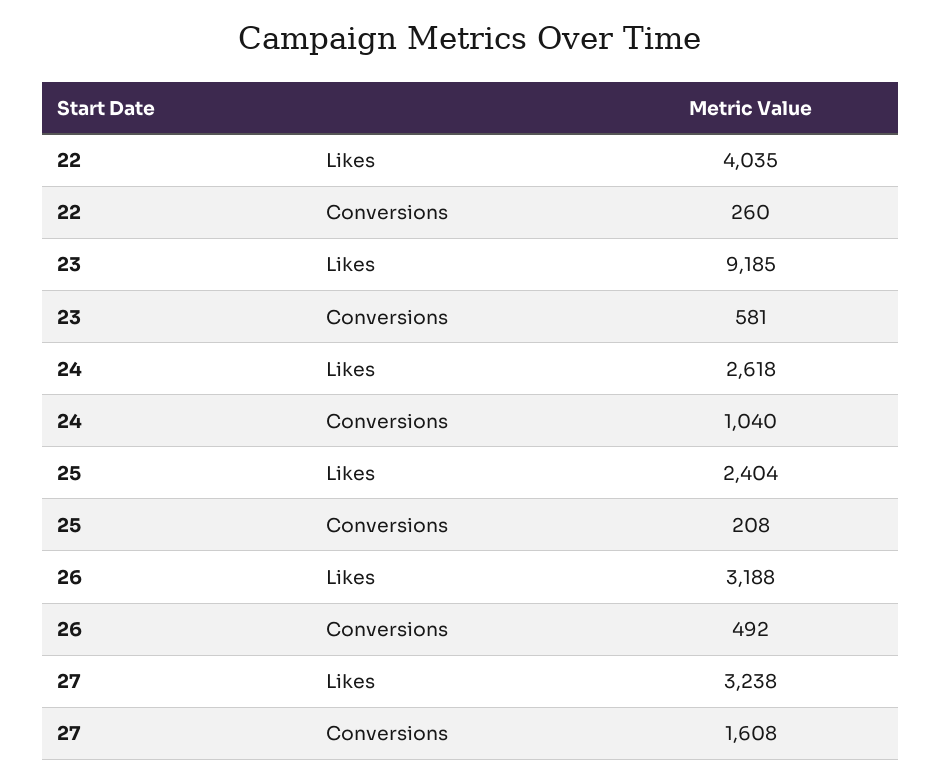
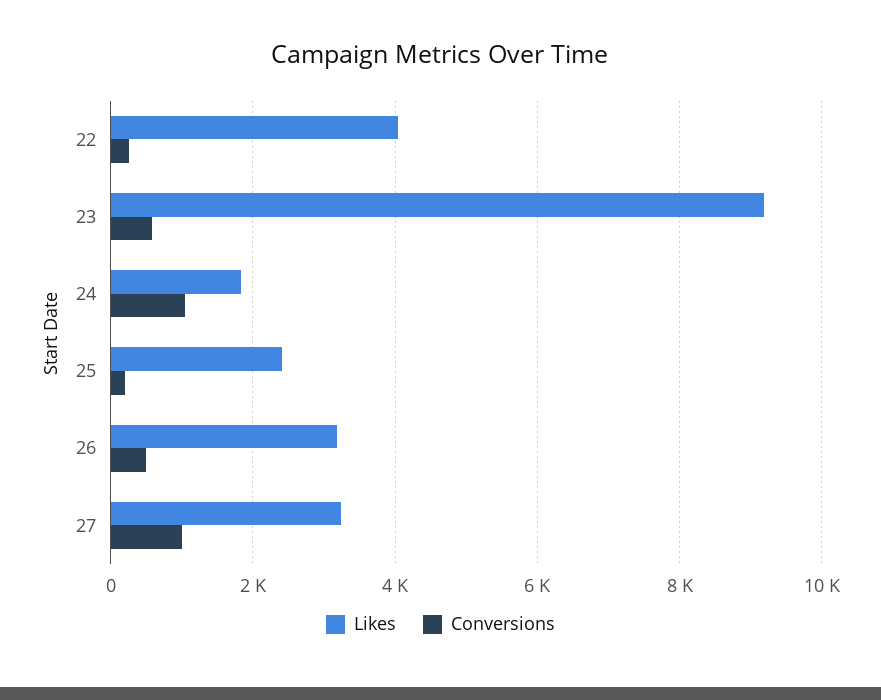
  {
    "Likes": {
      "22": 4035,
      "23": 9185,
-     "24": 2618,
+     "24": 1800,
      "25": 2404,
      "26": 3188,
      "27": 3238
    },
    "Conversions": {
      "22": 260,
      "23": 581,
      "24": 1040,
      "25": 208,
      "26": 492,
-     "27": 1608
+     "27": 1000
    }
  }

